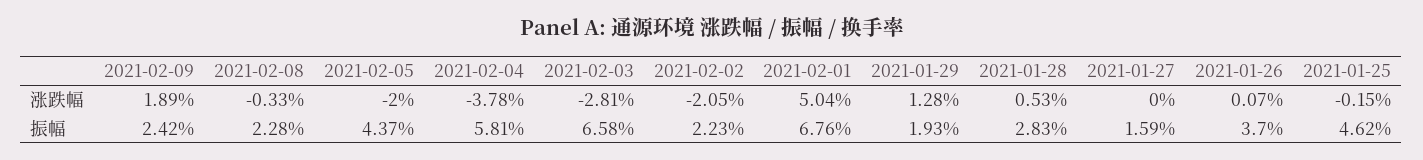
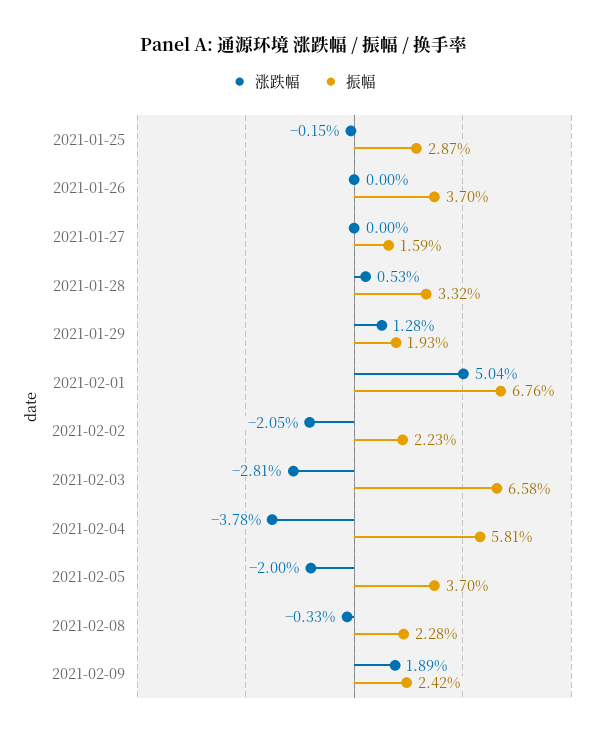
  {
    "涨跌幅": {
      "2021-02-09": 1.89,
      "2021-02-08": -0.33,
      "2021-02-05": -2,
      "2021-02-04": -3.78,
      "2021-02-03": -2.81,
      "2021-02-02": -2.05,
      "2021-02-01": 5.04,
      "2021-01-29": 1.28,
      "2021-01-28": 0.53,
      "2021-01-27": 0,
-     "2021-01-26": 0.07,
+     "2021-01-26": 0,
      "2021-01-25": -0.15
    },
    "振幅": {
      "2021-02-09": 2.42,
      "2021-02-08": 2.28,
-     "2021-02-05": 4.37,
+     "2021-02-05": 3.7,
      "2021-02-04": 5.81,
      "2021-02-03": 6.58,
      "2021-02-02": 2.23,
      "2021-02-01": 6.76,
      "2021-01-29": 1.93,
-     "2021-01-28": 2.83,
+     "2021-01-28": 3.32,
      "2021-01-27": 1.59,
      "2021-01-26": 3.7,
-     "2021-01-25": 4.62
+     "2021-01-25": 2.87
    }
  }

